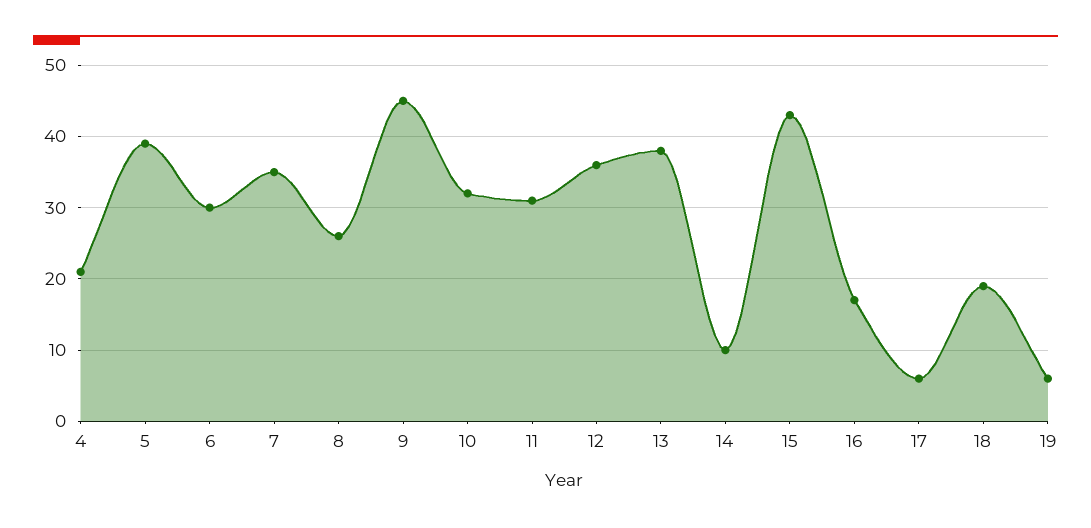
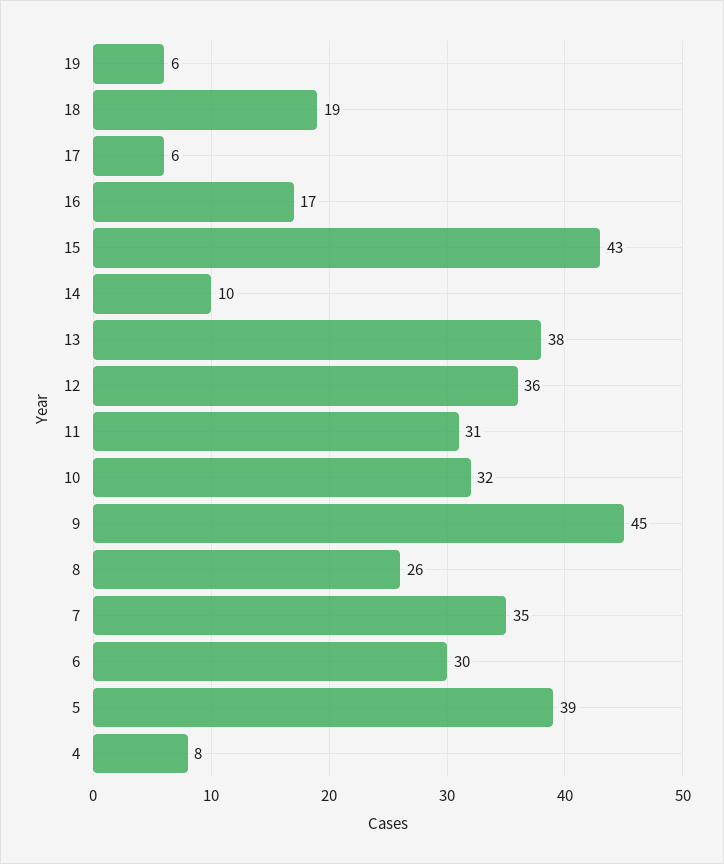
  {
-   "4": 21,
+   "4": 8,
    "5": 39,
    "6": 30,
    "7": 35,
    "8": 26,
    "9": 45,
    "10": 32,
    "11": 31,
    "12": 36,
    "13": 38,
    "14": 10,
    "15": 43,
    "16": 17,
    "17": 6,
    "18": 19,
    "19": 6
  }

